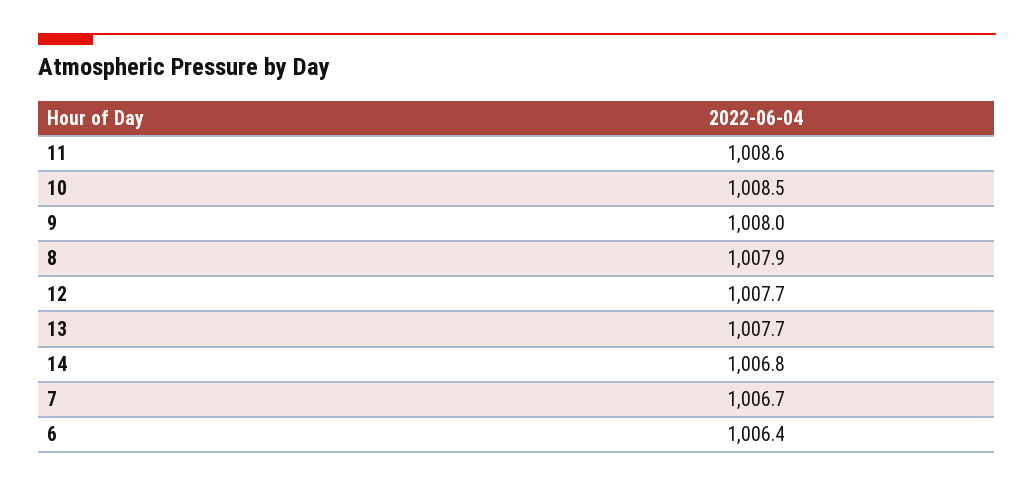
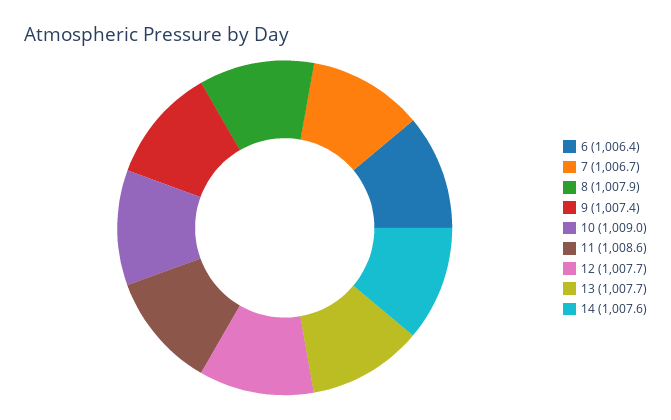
  {
    "11": 1008.6,
-   "10": 1008.5,
+   "10": 1009,
-   "9": 1008,
+   "9": 1007.4,
    "8": 1007.9,
    "12": 1007.7,
    "13": 1007.7,
-   "14": 1006.8,
+   "14": 1007.6,
    "7": 1006.7,
    "6": 1006.4
  }

